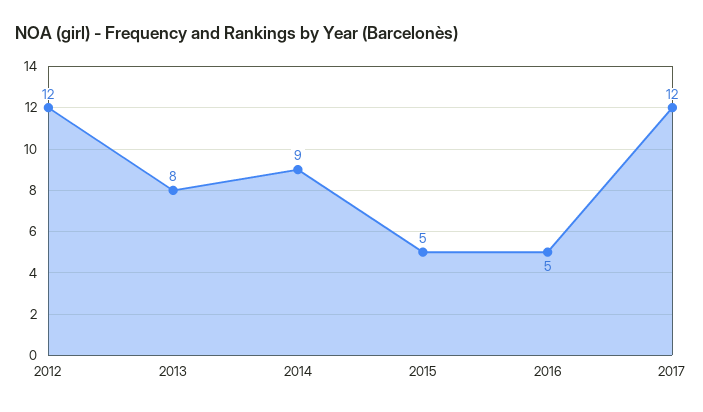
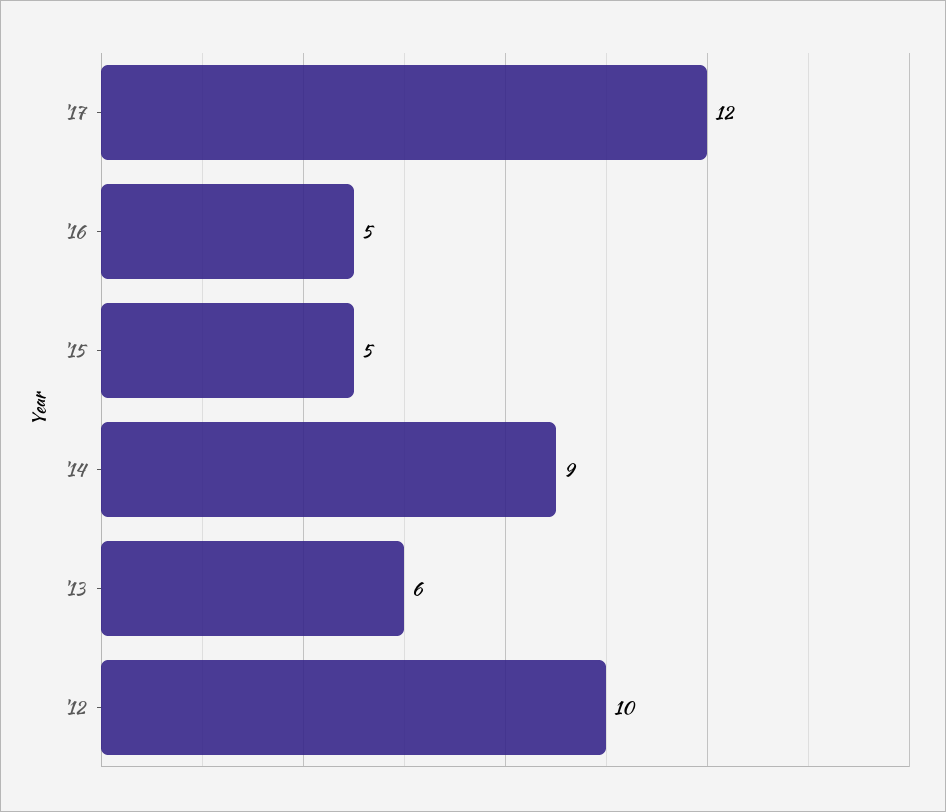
  {
-   "2012": 12,
+   "2012": 10,
-   "2013": 8,
+   "2013": 6,
    "2014": 9,
    "2015": 5,
    "2016": 5,
    "2017": 12
  }

